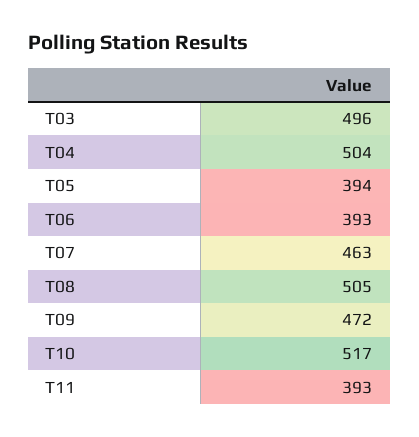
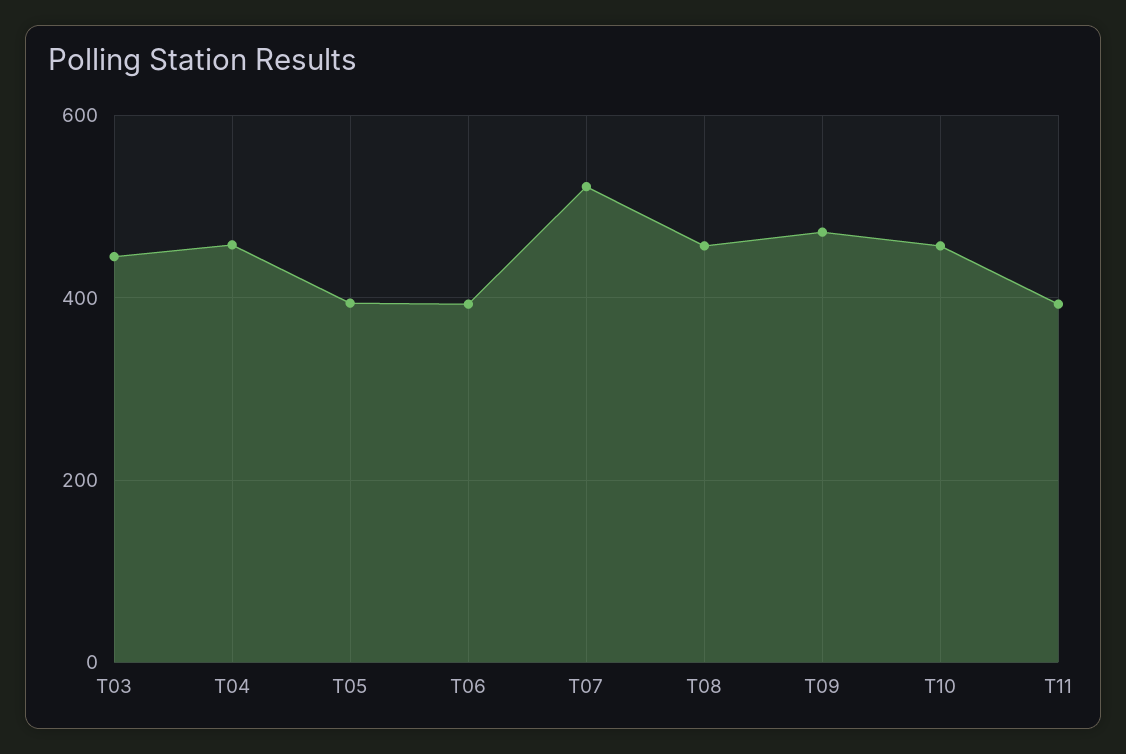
  {
-   "T03": 496,
+   "T03": 440,
-   "T04": 504,
+   "T04": 460,
    "T05": 394,
    "T06": 393,
-   "T07": 463,
+   "T07": 520,
-   "T08": 505,
+   "T08": 460,
    "T09": 472,
-   "T10": 517,
+   "T10": 460,
    "T11": 393
  }

